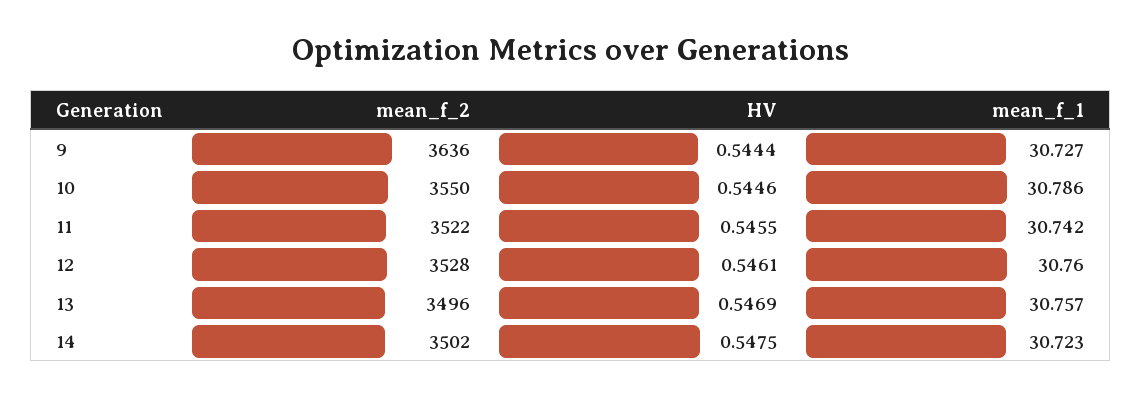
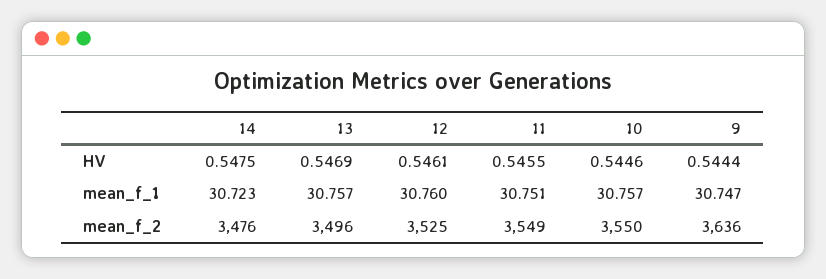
  {
    "mean_f_2": {
      "9": 3636,
      "10": 3550,
-     "11": 3522,
+     "11": 3549,
-     "12": 3528,
+     "12": 3525,
      "13": 3496,
-     "14": 3502
+     "14": 3476
    },
    "HV": {
      "9": 0.5444,
      "10": 0.5446,
      "11": 0.5455,
      "12": 0.5461,
      "13": 0.5469,
      "14": 0.5475
    },
    "mean_f_1": {
-     "9": 30.727,
+     "9": 30.747,
-     "10": 30.786,
+     "10": 30.757,
-     "11": 30.742,
+     "11": 30.751,
      "12": 30.76,
      "13": 30.757,
      "14": 30.723
    }
  }

